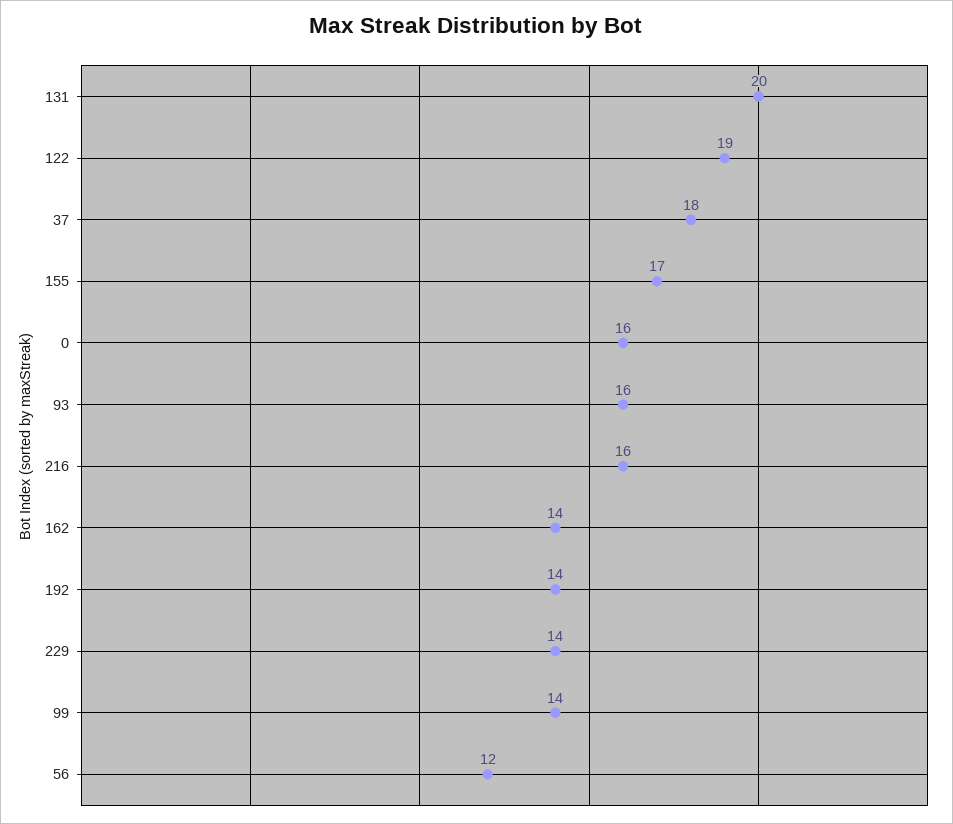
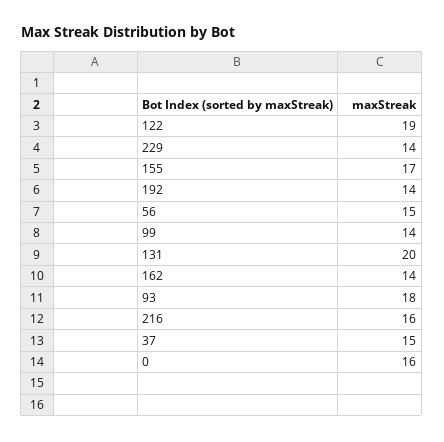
  {
    "131": 20,
    "122": 19,
-   "37": 18,
+   "37": 15,
    "155": 17,
    "0": 16,
-   "93": 16,
+   "93": 18,
    "216": 16,
    "162": 14,
    "192": 14,
    "229": 14,
    "99": 14,
-   "56": 12
+   "56": 15
  }

